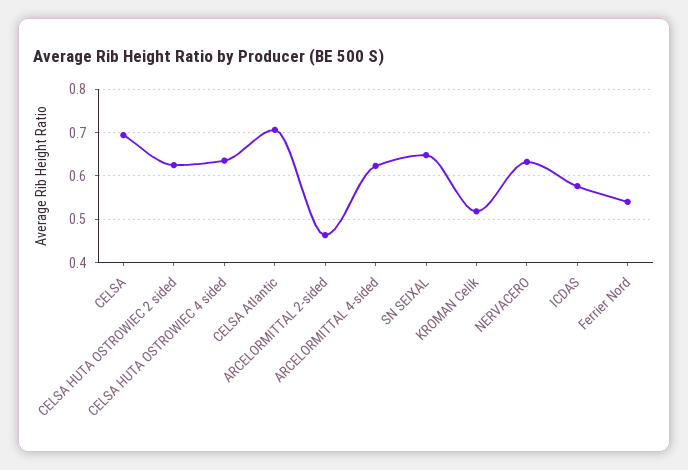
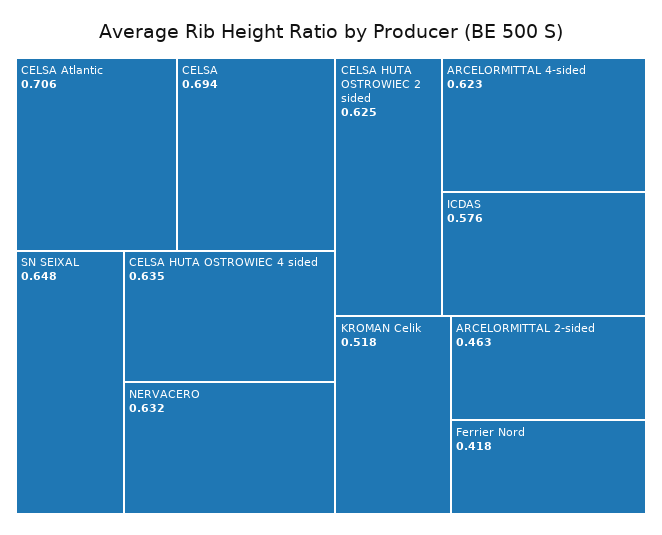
  {
    "CELSA": 0.694,
    "CELSA HUTA OSTROWIEC 2 sided": 0.625,
    "CELSA HUTA OSTROWIEC 4 sided": 0.635,
    "CELSA Atlantic": 0.706,
    "ARCELORMITTAL 2-sided": 0.463,
    "ARCELORMITTAL 4-sided": 0.623,
    "SN SEIXAL": 0.648,
    "KROMAN Celik": 0.518,
    "NERVACERO": 0.632,
    "ICDAS": 0.576,
-   "Ferrier Nord": 0.54
+   "Ferrier Nord": 0.418
  }

